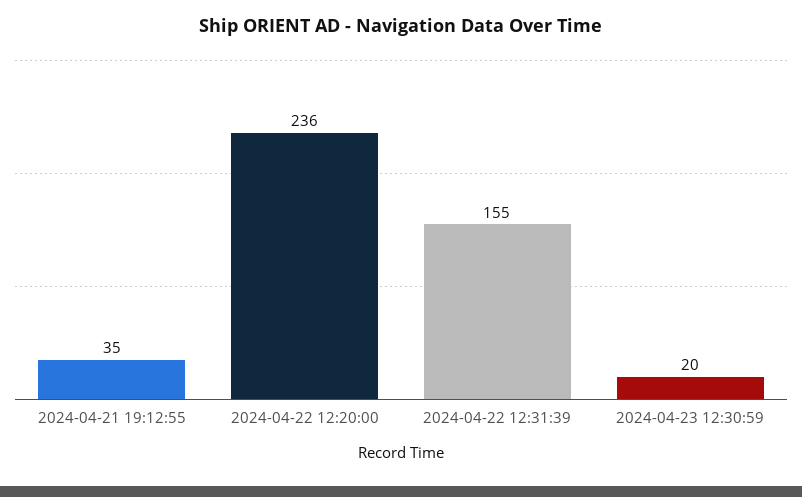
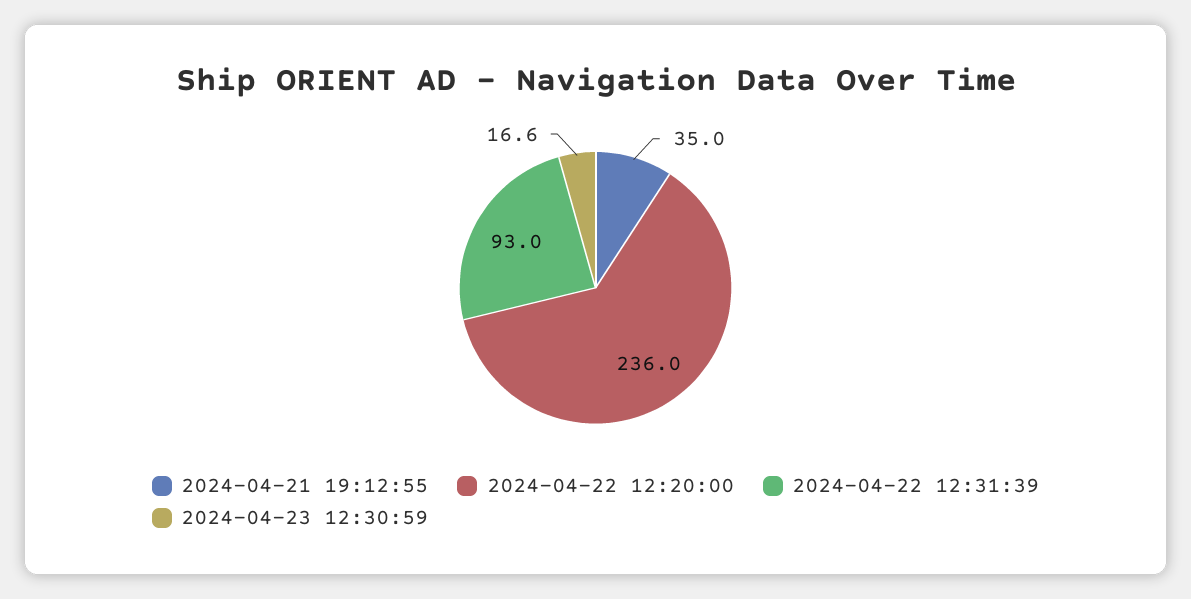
  {
    "2024-04-21 19:12:55": 35,
    "2024-04-22 12:20:00": 236,
-   "2024-04-22 12:31:39": 155,
+   "2024-04-22 12:31:39": 93,
-   "2024-04-23 12:30:59": 20
+   "2024-04-23 12:30:59": 16.6
  }

